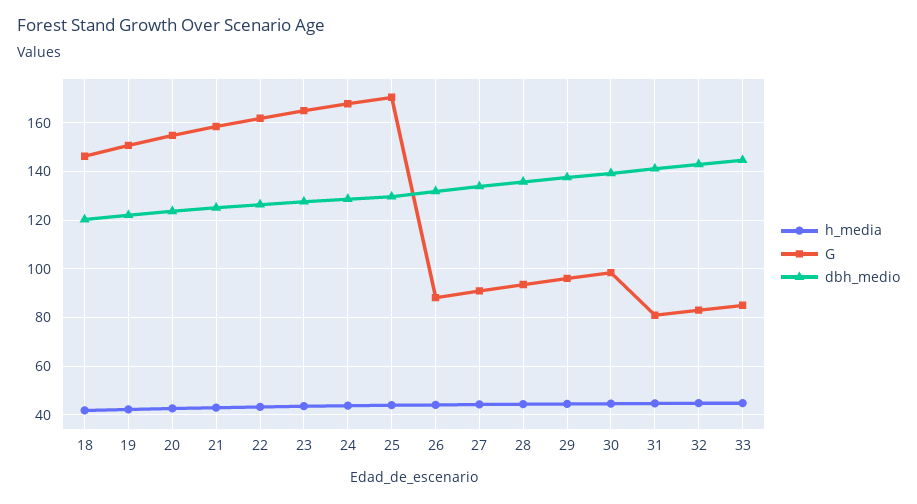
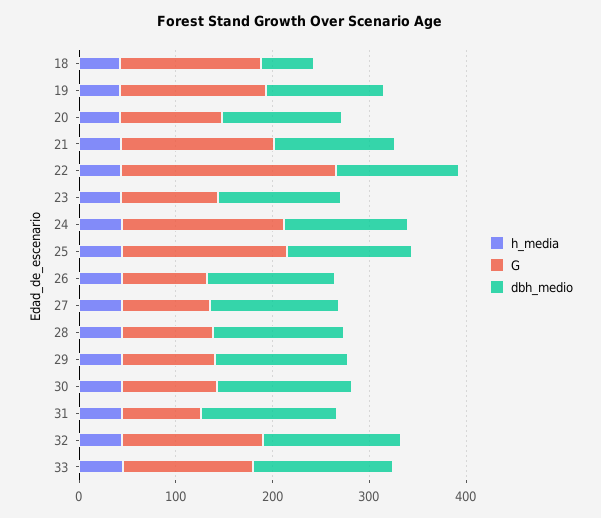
  {
    "h_media": {
      "18": 42.5,
      "19": 42.5,
      "20": 42.5,
      "21": 42.5,
      "22": 42.5,
      "23": 42.5,
      "24": 42.5,
      "25": 45,
      "26": 45,
      "27": 45,
      "28": 45,
      "29": 45,
      "30": 45,
      "31": 45,
      "32": 45,
      "33": 45
    },
    "G": {
      "18": 145,
      "19": 150,
-     "20": 155,
+     "20": 100,
      "21": 157.5,
-     "22": 162.5,
+     "22": 220,
-     "23": 165,
+     "23": 100,
      "24": 167.5,
      "25": 170,
      "26": 87.5,
      "27": 90,
      "28": 92.5,
      "29": 95,
      "30": 97.5,
      "31": 80,
-     "32": 82.5,
+     "32": 140,
-     "33": 85
+     "33": 140
    },
    "dbh_medio": {
-     "18": 120,
+     "18": 60,
      "19": 122.5,
      "20": 122.5,
      "21": 125,
      "22": 127.5,
      "23": 127.5,
      "24": 127.5,
      "25": 130,
      "26": 132.5,
      "27": 135,
      "28": 135,
      "29": 137.5,
      "30": 140,
      "31": 140,
      "32": 142.5,
      "33": 145
    }
  }

